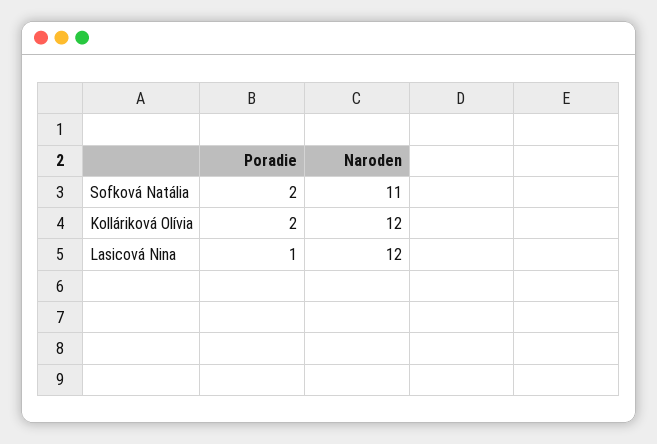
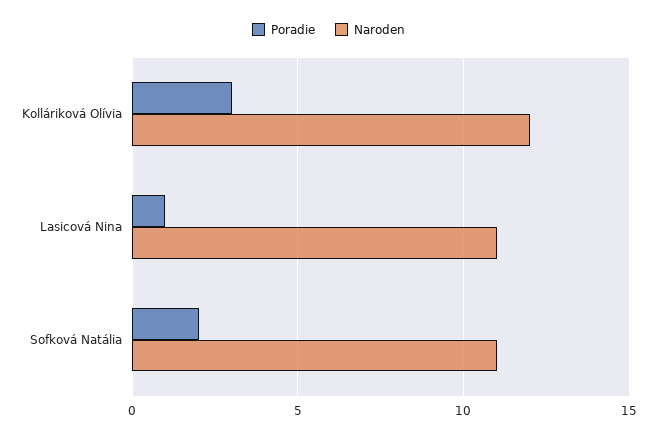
  {
    "Poradie": {
      "Sofková Natália": 2,
-     "Kolláriková Olívia": 2,
+     "Kolláriková Olívia": 3,
      "Lasicová Nina": 1
    },
    "Naroden": {
      "Sofková Natália": 11,
      "Kolláriková Olívia": 12,
-     "Lasicová Nina": 12
+     "Lasicová Nina": 11
    }
  }

